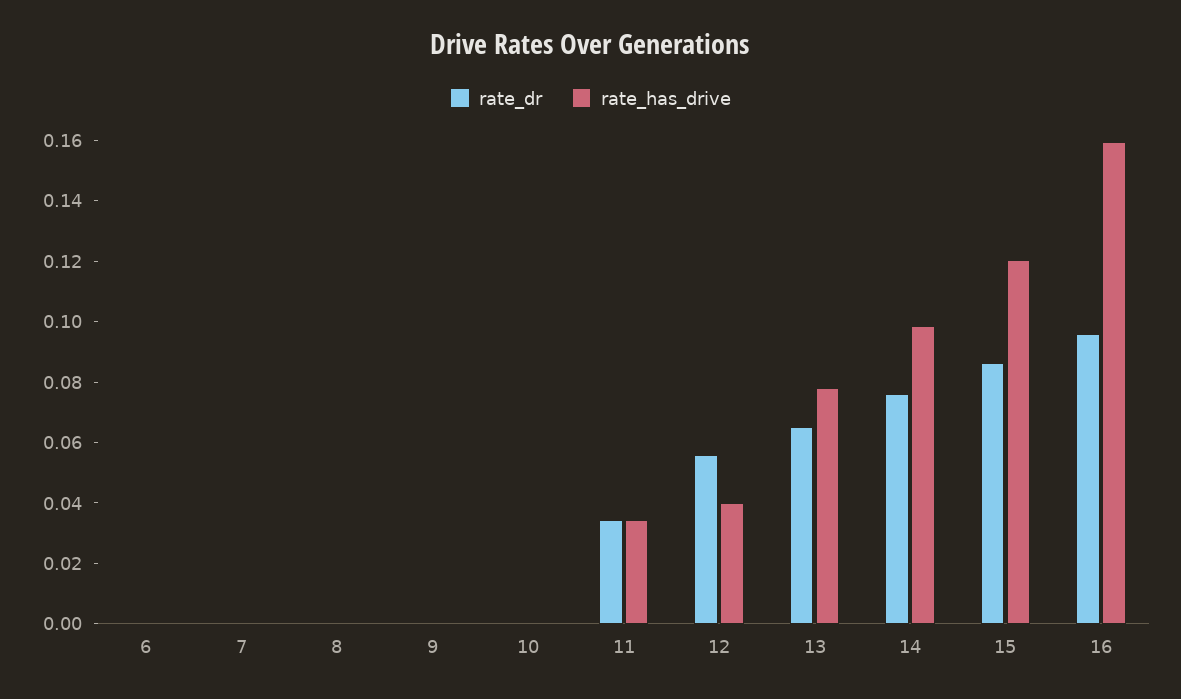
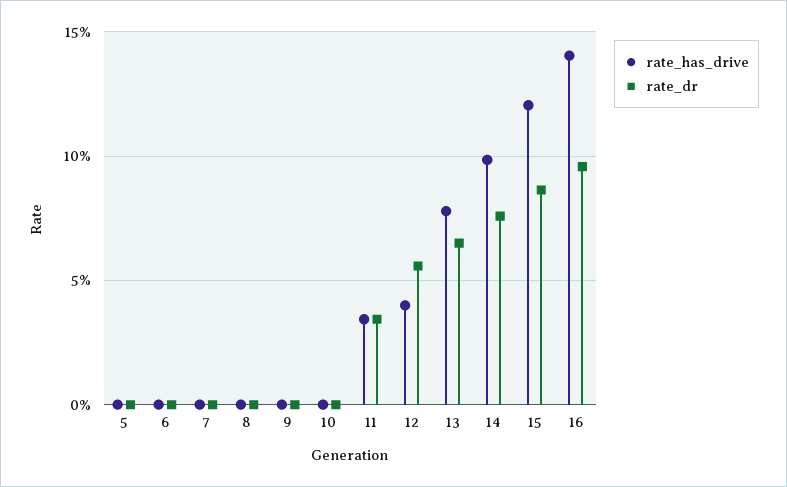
  {
    "rate_dr": {
      "6": 0,
      "7": 0,
      "8": 0,
      "9": 0,
      "10": 0,
      "11": 0.035,
      "12": 0.055,
      "13": 0.065,
      "14": 0.075,
      "15": 0.085,
-     "16": 0.095
+     "16": 0.095,
+     "5": 0
    },
    "rate_has_drive": {
      "6": 0,
      "7": 0,
      "8": 0,
      "9": 0,
      "10": 0,
      "11": 0.035,
      "12": 0.04,
      "13": 0.08,
      "14": 0.1,
      "15": 0.12,
-     "16": 0.16
+     "16": 0.14,
+     "5": 0
    }
  }

